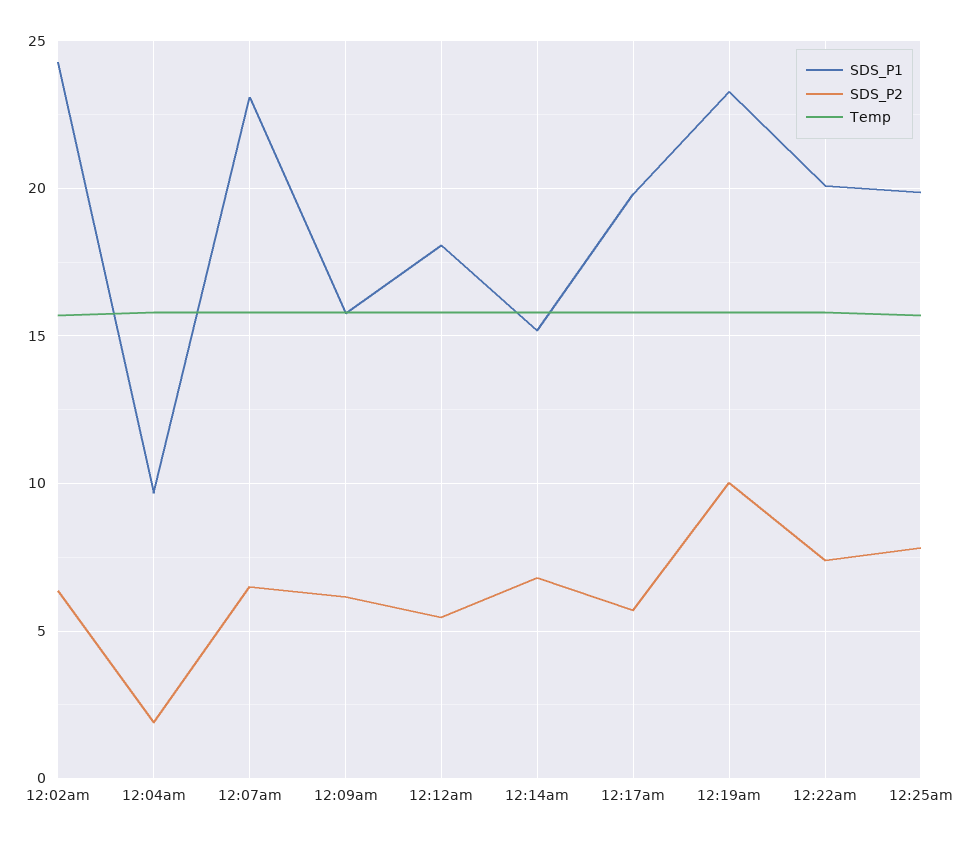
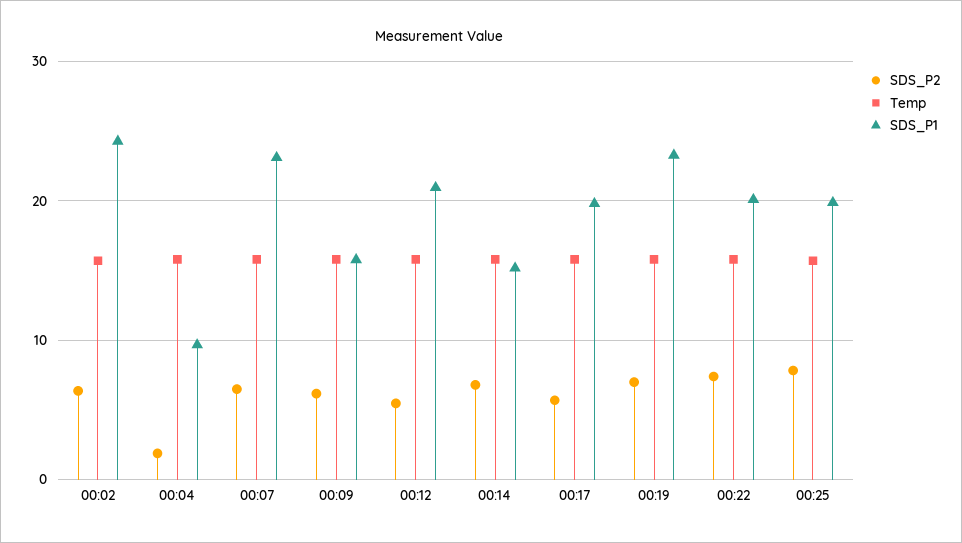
  {
    "SDS_P1": {
      "12:02am": 24.5,
      "12:04am": 9.5,
      "12:07am": 23,
      "12:09am": 16,
-     "12:12am": 18,
+     "12:12am": 21,
      "12:14am": 15,
      "12:17am": 20,
      "12:19am": 23.5,
      "12:22am": 20,
      "12:25am": 20
    },
    "SDS_P2": {
      "12:02am": 6.5,
      "12:04am": 2,
      "12:07am": 6.5,
      "12:09am": 6,
      "12:12am": 5.5,
      "12:14am": 7,
      "12:17am": 5.5,
-     "12:19am": 10,
+     "12:19am": 7,
      "12:22am": 7.5,
      "12:25am": 8
    },
    "Temp": {
      "12:02am": 15.5,
      "12:04am": 16,
      "12:07am": 16,
      "12:09am": 16,
      "12:12am": 16,
      "12:14am": 16,
      "12:17am": 16,
      "12:19am": 16,
      "12:22am": 16,
      "12:25am": 15.5
    }
  }

